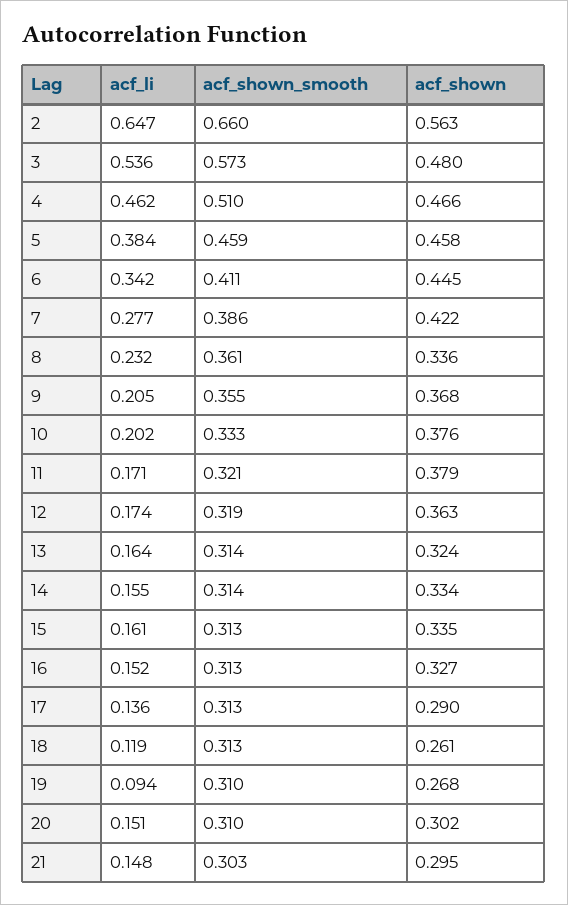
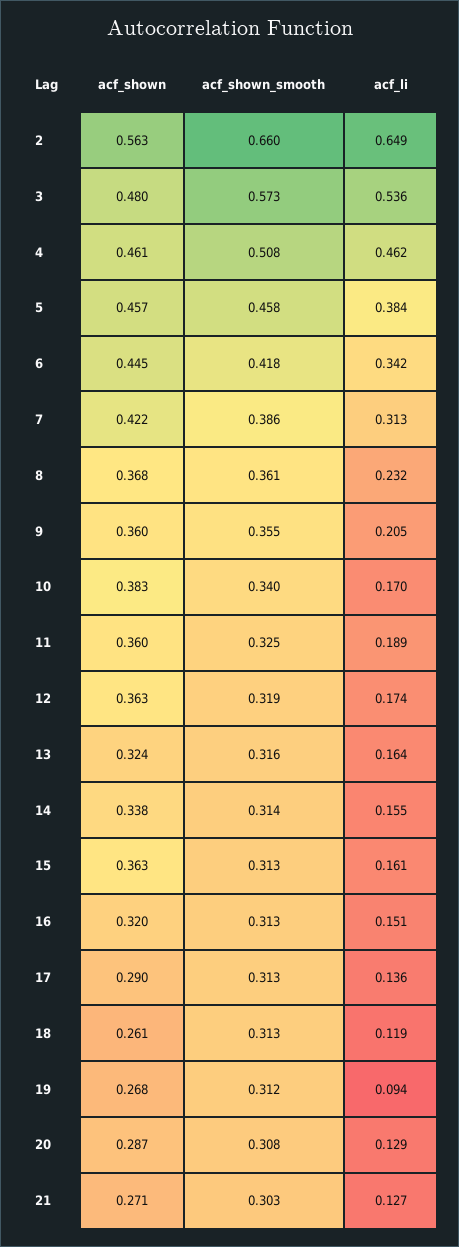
  {
    "acf_li": {
-     "2": 0.647,
+     "2": 0.649,
      "3": 0.536,
      "4": 0.462,
      "5": 0.384,
      "6": 0.342,
-     "7": 0.277,
+     "7": 0.313,
      "8": 0.232,
      "9": 0.205,
-     "10": 0.202,
+     "10": 0.17,
-     "11": 0.171,
+     "11": 0.189,
      "12": 0.174,
      "13": 0.164,
      "14": 0.155,
      "15": 0.161,
-     "16": 0.152,
+     "16": 0.151,
      "17": 0.136,
      "18": 0.119,
      "19": 0.094,
-     "20": 0.151,
+     "20": 0.129,
-     "21": 0.148
+     "21": 0.127
    },
    "acf_shown_smooth": {
      "2": 0.66,
      "3": 0.573,
-     "4": 0.51,
+     "4": 0.508,
-     "5": 0.459,
+     "5": 0.458,
-     "6": 0.411,
+     "6": 0.418,
      "7": 0.386,
      "8": 0.361,
      "9": 0.355,
-     "10": 0.333,
+     "10": 0.34,
-     "11": 0.321,
+     "11": 0.325,
      "12": 0.319,
-     "13": 0.314,
+     "13": 0.316,
      "14": 0.314,
      "15": 0.313,
      "16": 0.313,
      "17": 0.313,
      "18": 0.313,
-     "19": 0.31,
+     "19": 0.312,
-     "20": 0.31,
+     "20": 0.308,
      "21": 0.303
    },
    "acf_shown": {
      "2": 0.563,
      "3": 0.48,
-     "4": 0.466,
+     "4": 0.461,
-     "5": 0.458,
+     "5": 0.457,
      "6": 0.445,
      "7": 0.422,
-     "8": 0.336,
+     "8": 0.368,
-     "9": 0.368,
+     "9": 0.36,
-     "10": 0.376,
+     "10": 0.383,
-     "11": 0.379,
+     "11": 0.36,
      "12": 0.363,
      "13": 0.324,
-     "14": 0.334,
+     "14": 0.338,
-     "15": 0.335,
+     "15": 0.363,
-     "16": 0.327,
+     "16": 0.32,
      "17": 0.29,
      "18": 0.261,
      "19": 0.268,
-     "20": 0.302,
+     "20": 0.287,
-     "21": 0.295
+     "21": 0.271
    }
  }

